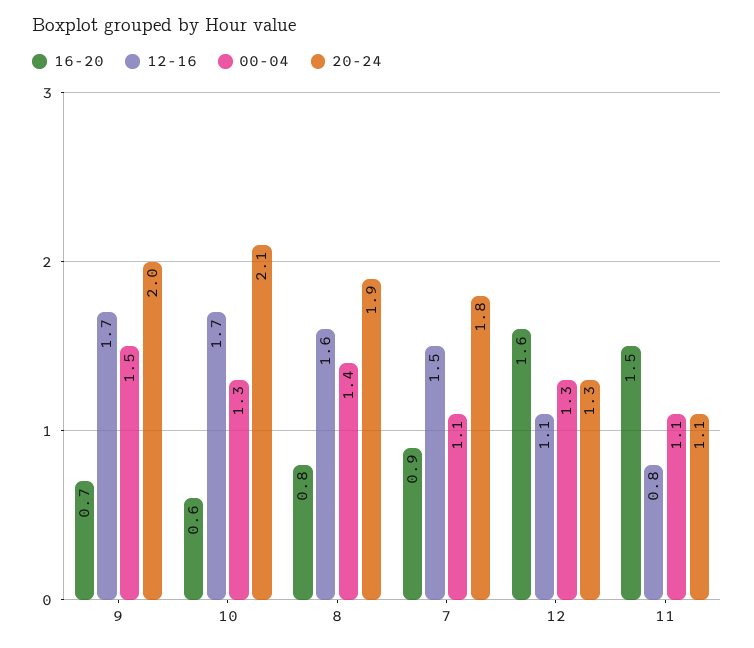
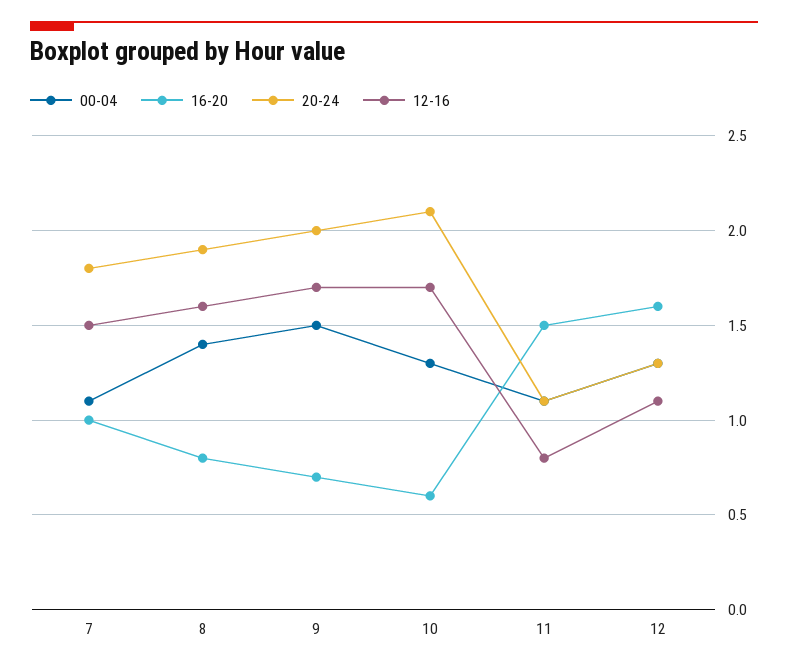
  {
    "16-20": {
      "9": 0.7,
      "10": 0.6,
      "8": 0.8,
-     "7": 0.9,
+     "7": 1,
      "12": 1.6,
      "11": 1.5
    },
    "12-16": {
      "9": 1.7,
      "10": 1.7,
      "8": 1.6,
      "7": 1.5,
      "12": 1.1,
      "11": 0.8
    },
    "00-04": {
      "9": 1.5,
      "10": 1.3,
      "8": 1.4,
      "7": 1.1,
      "12": 1.3,
      "11": 1.1
    },
    "20-24": {
      "9": 2,
      "10": 2.1,
      "8": 1.9,
      "7": 1.8,
      "12": 1.3,
      "11": 1.1
    }
  }

